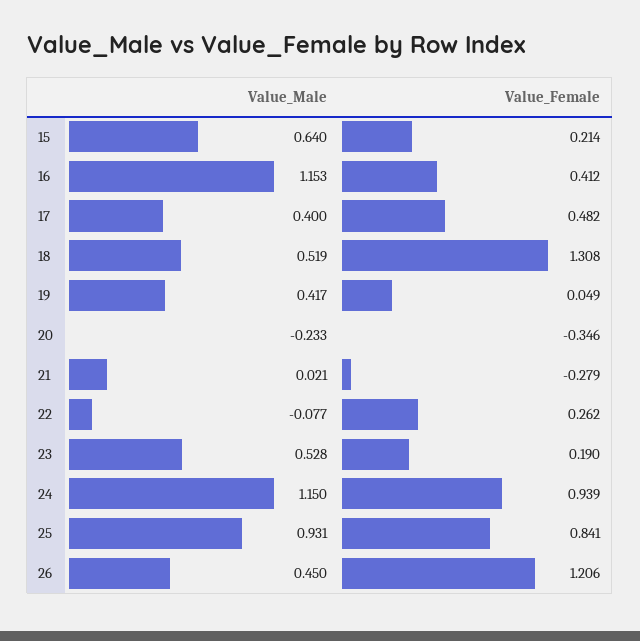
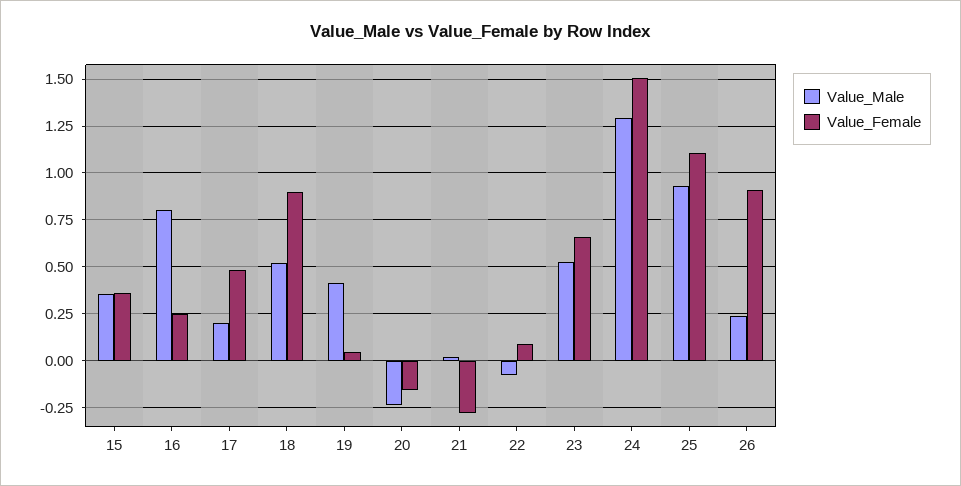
  {
    "Value_Male": {
-     "15": 0.64,
+     "15": 0.35,
-     "16": 1.153,
+     "16": 0.8,
-     "17": 0.4,
+     "17": 0.2,
      "18": 0.519,
      "19": 0.417,
      "20": -0.233,
      "21": 0.021,
      "22": -0.077,
      "23": 0.528,
-     "24": 1.15,
+     "24": 1.3,
      "25": 0.931,
-     "26": 0.45
+     "26": 0.25
    },
    "Value_Female": {
-     "15": 0.214,
+     "15": 0.35,
-     "16": 0.412,
+     "16": 0.25,
      "17": 0.482,
-     "18": 1.308,
+     "18": 0.9,
      "19": 0.049,
-     "20": -0.346,
+     "20": -0.15,
      "21": -0.279,
-     "22": 0.262,
+     "22": 0.1,
-     "23": 0.19,
+     "23": 0.65,
-     "24": 0.939,
+     "24": 1.5,
-     "25": 0.841,
+     "25": 1.1,
-     "26": 1.206
+     "26": 0.9
    }
  }

